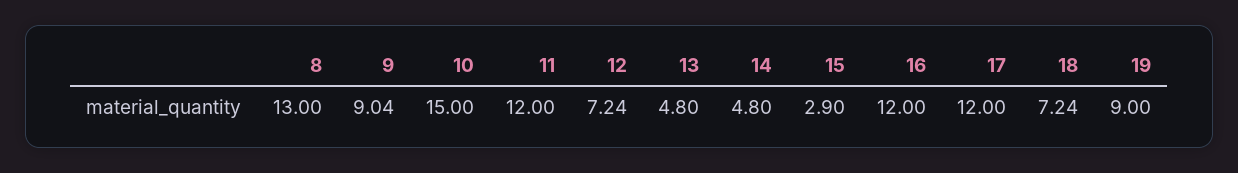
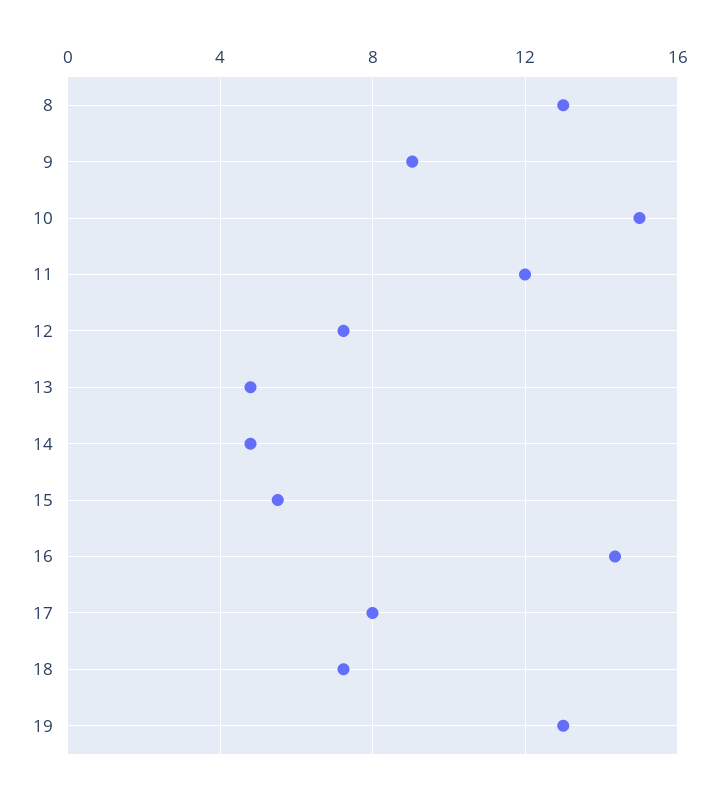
  {
    "8": 13,
    "9": 9.04,
    "10": 15,
    "11": 12,
    "12": 7.24,
    "13": 4.8,
    "14": 4.8,
-   "15": 2.9,
+   "15": 5.5,
-   "16": 12,
+   "16": 14.5,
-   "17": 12,
+   "17": 8,
    "18": 7.24,
-   "19": 9
+   "19": 13
  }

